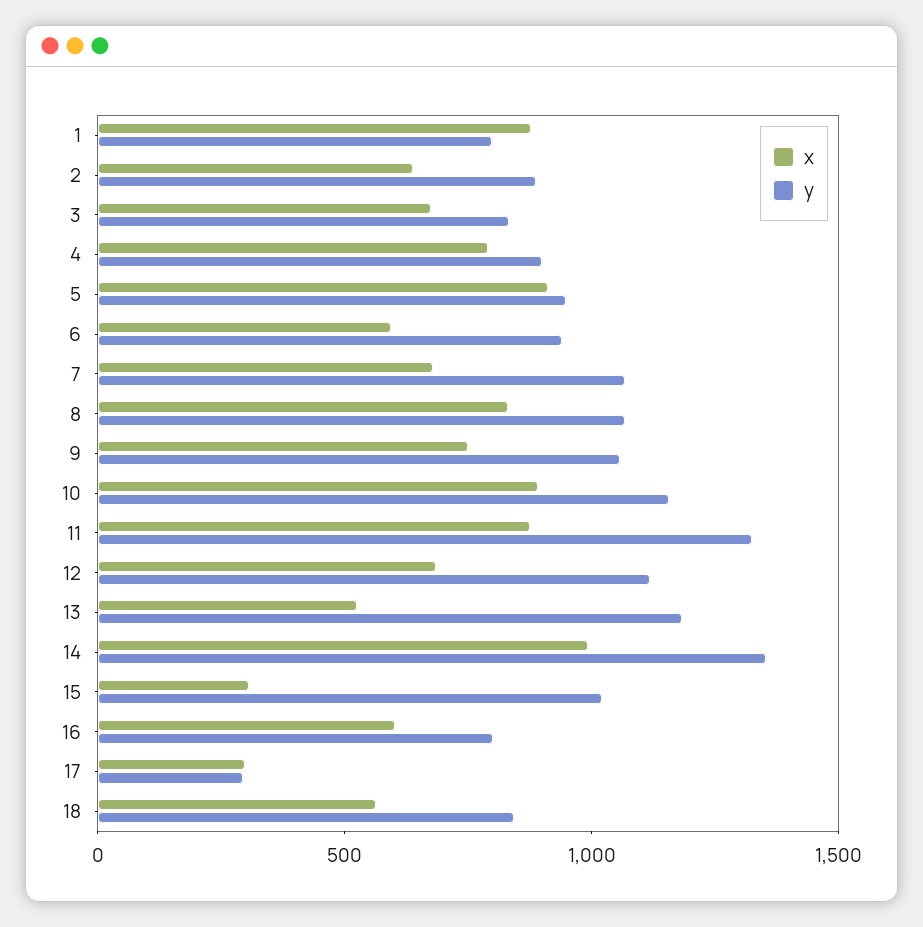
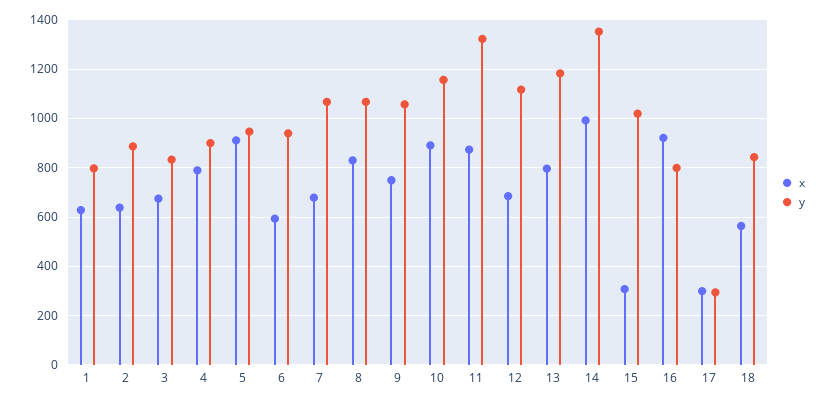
  {
    "x": {
-     "1": 900,
+     "1": 625,
      "2": 650,
      "3": 675,
      "4": 800,
      "5": 900,
      "6": 600,
      "7": 675,
      "8": 825,
      "9": 750,
      "10": 900,
      "11": 875,
      "12": 675,
-     "13": 500,
+     "13": 800,
      "14": 1000,
      "15": 300,
-     "16": 600,
+     "16": 925,
      "17": 300,
      "18": 575
    },
    "y": {
      "1": 800,
      "2": 875,
      "3": 825,
      "4": 900,
      "5": 950,
      "6": 950,
      "7": 1075,
      "8": 1075,
      "9": 1050,
      "10": 1150,
      "11": 1325,
      "12": 1125,
      "13": 1175,
      "14": 1350,
      "15": 1025,
      "16": 800,
      "17": 300,
      "18": 850
    }
  }

